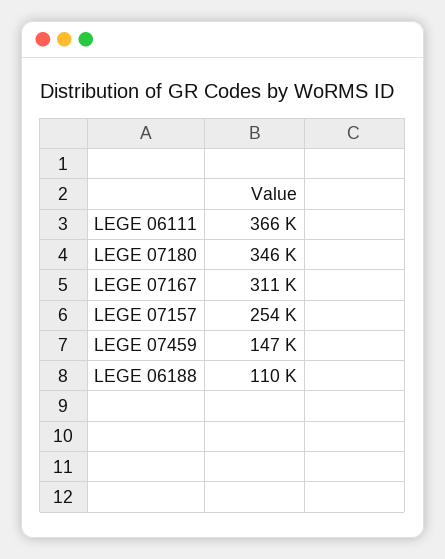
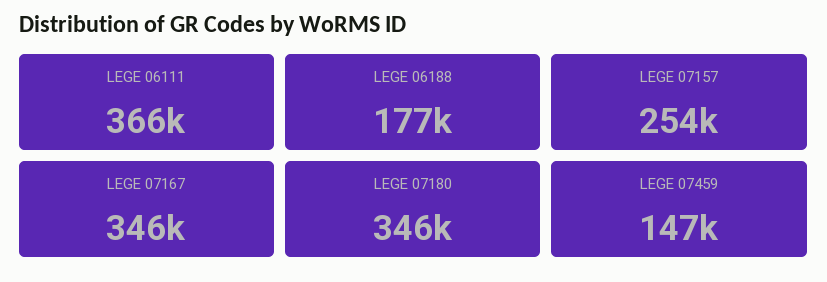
  {
    "LEGE 06111": 366000,
    "LEGE 07180": 346000,
-   "LEGE 07167": 311000,
+   "LEGE 07167": 346000,
    "LEGE 07157": 254000,
    "LEGE 07459": 147000,
-   "LEGE 06188": 110000
+   "LEGE 06188": 177000
  }

